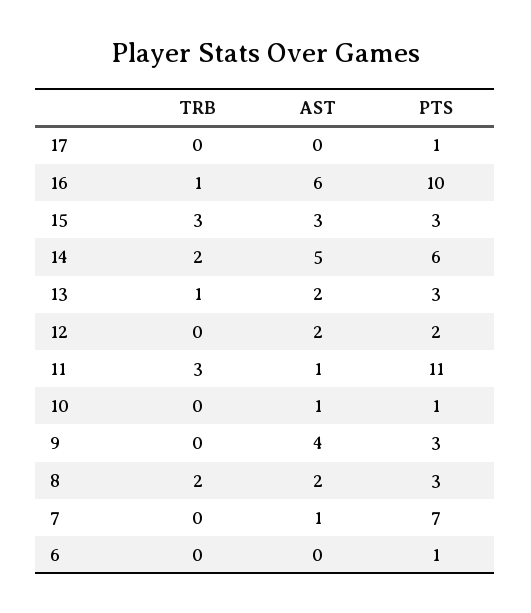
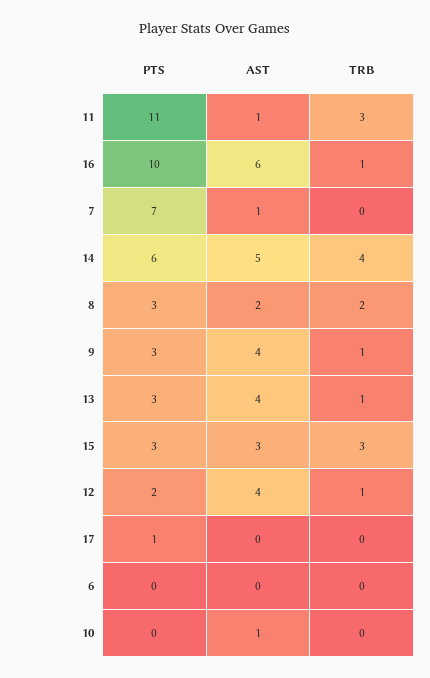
  {
    "TRB": {
      "17": 0,
      "16": 1,
      "15": 3,
-     "14": 2,
+     "14": 4,
      "13": 1,
-     "12": 0,
+     "12": 1,
      "11": 3,
      "10": 0,
-     "9": 0,
+     "9": 1,
      "8": 2,
      "7": 0,
      "6": 0
    },
    "AST": {
      "17": 0,
      "16": 6,
      "15": 3,
      "14": 5,
-     "13": 2,
+     "13": 4,
-     "12": 2,
+     "12": 4,
      "11": 1,
      "10": 1,
      "9": 4,
      "8": 2,
      "7": 1,
      "6": 0
    },
    "PTS": {
      "17": 1,
      "16": 10,
      "15": 3,
      "14": 6,
      "13": 3,
      "12": 2,
      "11": 11,
-     "10": 1,
+     "10": 0,
      "9": 3,
      "8": 3,
      "7": 7,
-     "6": 1
+     "6": 0
    }
  }

